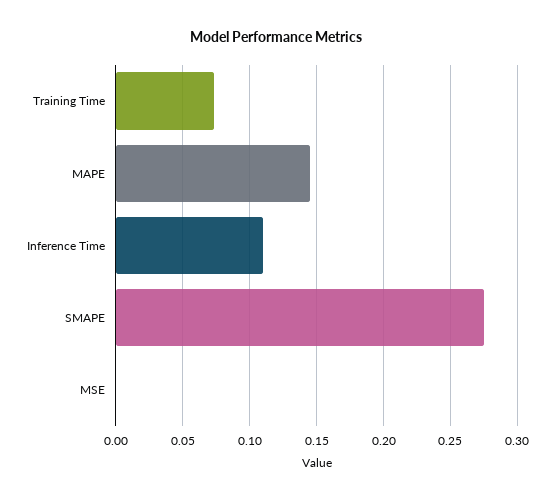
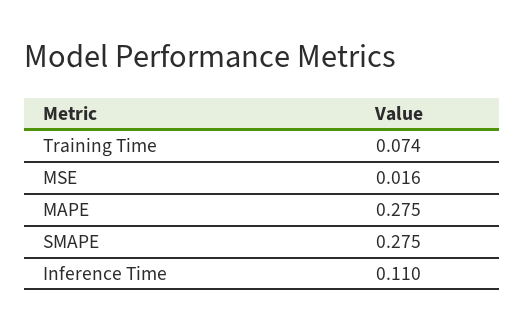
  {
    "Training Time": 0.074,
-   "MAPE": 0.145,
+   "MAPE": 0.275,
    "Inference Time": 0.11,
    "SMAPE": 0.275,
-   "MSE": 0
+   "MSE": 0.016
  }

